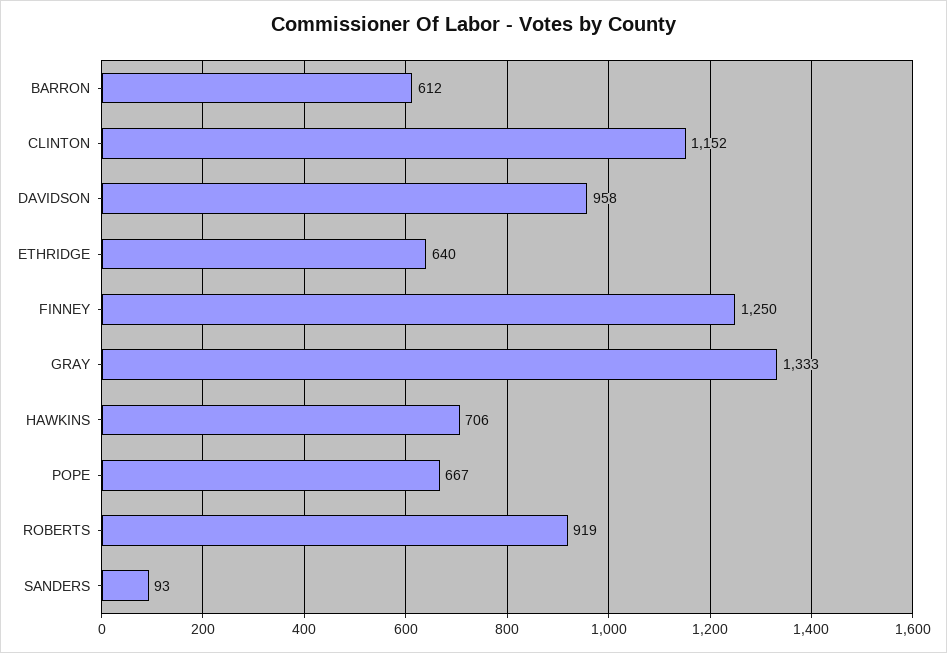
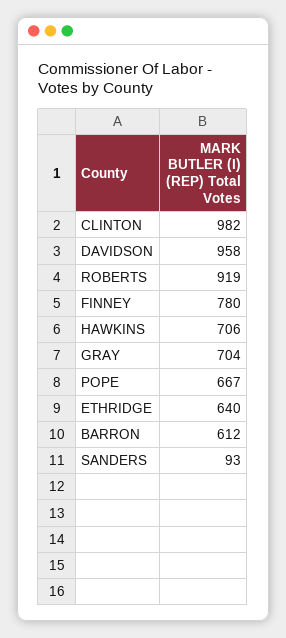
  {
    "BARRON": 612,
-   "CLINTON": 1152,
+   "CLINTON": 982,
    "DAVIDSON": 958,
    "ETHRIDGE": 640,
-   "FINNEY": 1250,
+   "FINNEY": 780,
-   "GRAY": 1333,
+   "GRAY": 704,
    "HAWKINS": 706,
    "POPE": 667,
    "ROBERTS": 919,
    "SANDERS": 93
  }

